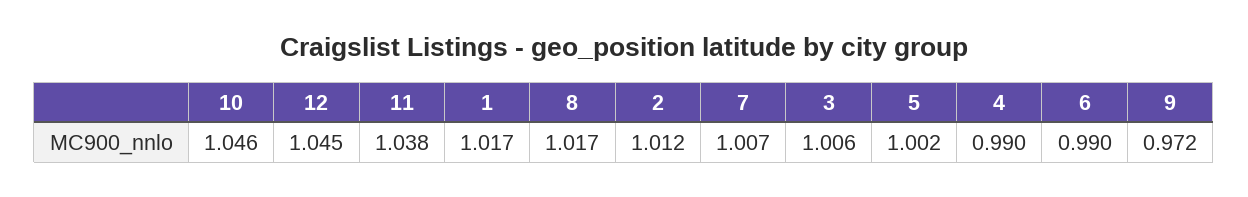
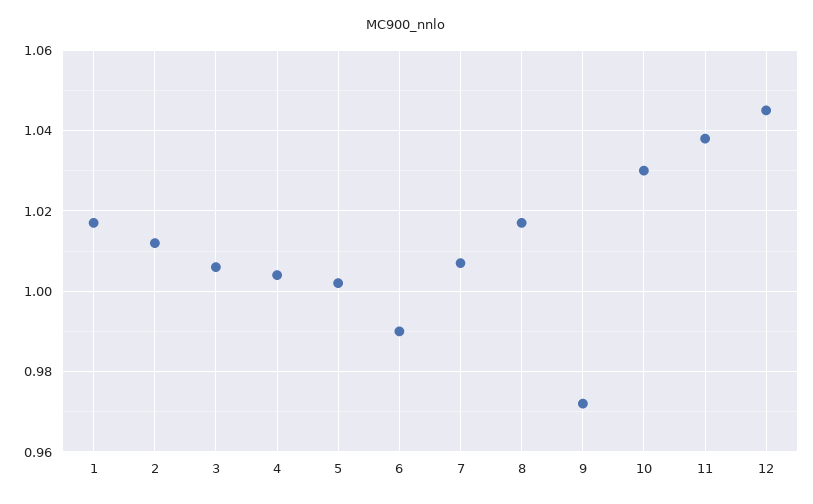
  {
-   "10": 1.046,
+   "10": 1.03,
    "12": 1.045,
    "11": 1.038,
    "1": 1.017,
    "8": 1.017,
    "2": 1.012,
    "7": 1.007,
    "3": 1.006,
    "5": 1.002,
-   "4": 0.99,
+   "4": 1.005,
    "6": 0.99,
    "9": 0.972
  }

